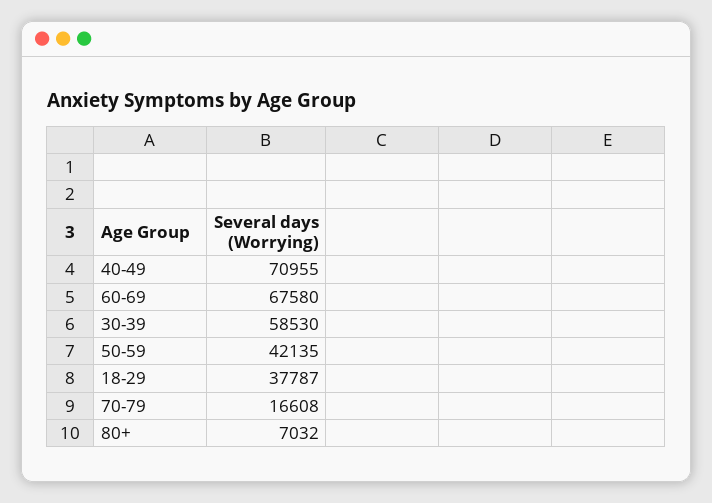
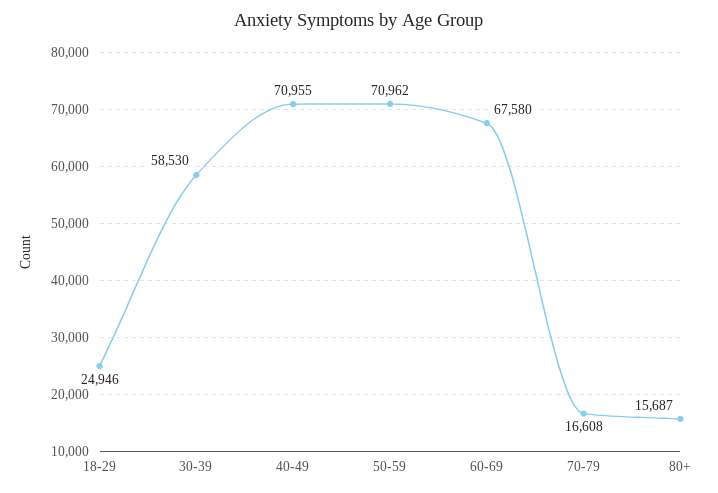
  {
    "40-49": 70955,
    "60-69": 67580,
    "30-39": 58530,
-   "50-59": 42135,
+   "50-59": 70962,
-   "18-29": 37787,
+   "18-29": 24946,
    "70-79": 16608,
-   "80+": 7032
+   "80+": 15687
  }

